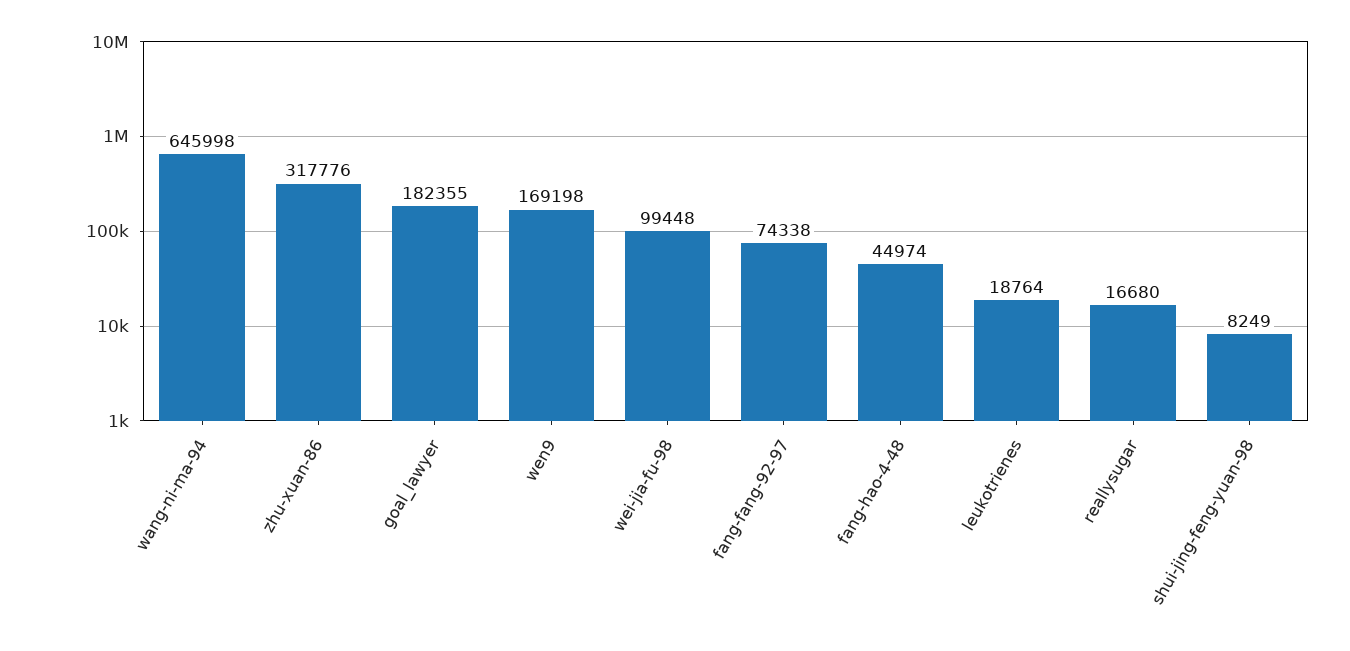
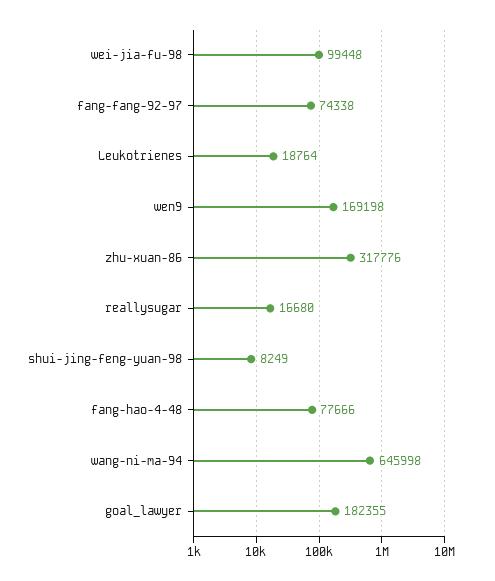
  {
    "wang-ni-ma-94": 645998,
    "zhu-xuan-86": 317776,
    "goal_lawyer": 182355,
    "wen9": 169198,
    "wei-jia-fu-98": 99448,
    "fang-fang-92-97": 74338,
-   "fang-hao-4-48": 44974,
+   "fang-hao-4-48": 77666,
    "leukotrienes": 18764,
    "reallysugar": 16680,
    "shui-jing-feng-yuan-98": 8249
  }

